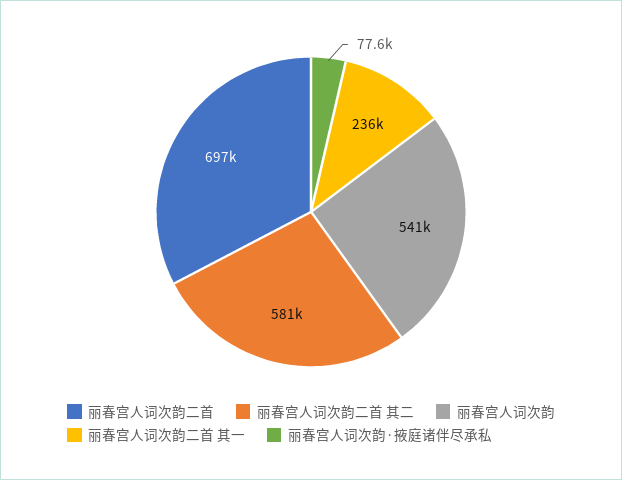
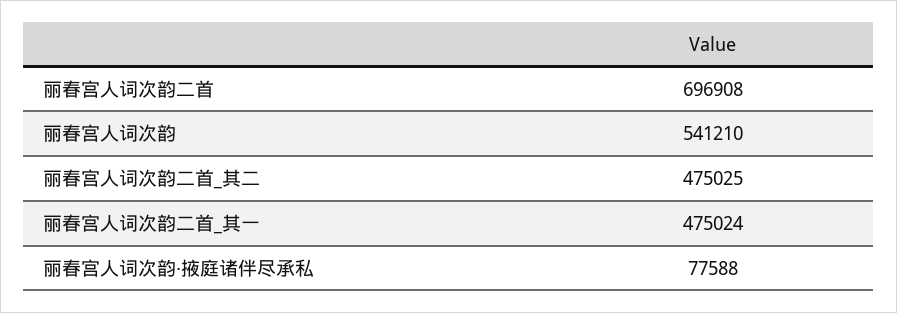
  {
    "丽春宫人词次韵二首": 696908,
-   "丽春宫人词次韵二首 其二": 581000,
+   "丽春宫人词次韵二首 其二": 475025,
    "丽春宫人词次韵": 541210,
-   "丽春宫人词次韵二首 其一": 236000,
+   "丽春宫人词次韵二首 其一": 475024,
    "丽春宫人词次韵·掖庭诸伴尽承私": 77588
  }

